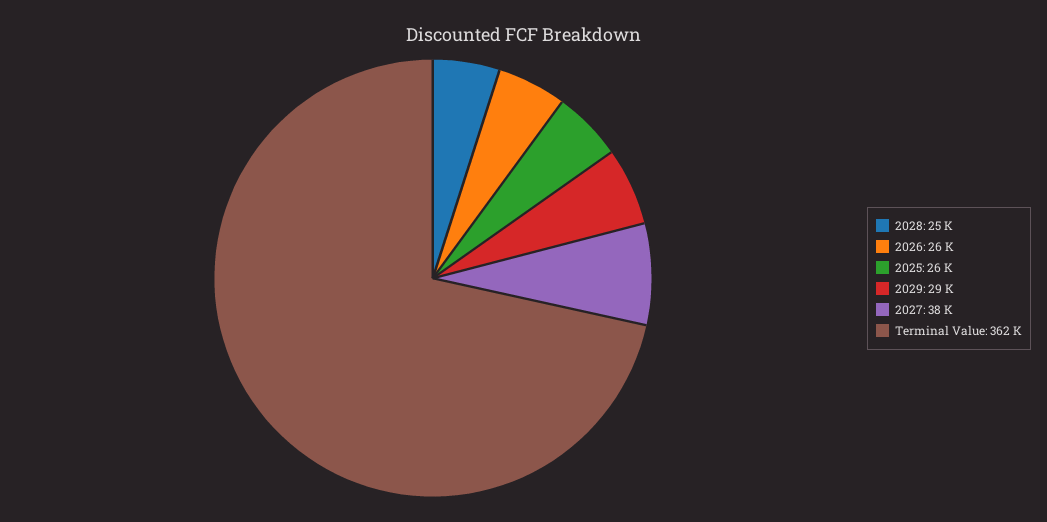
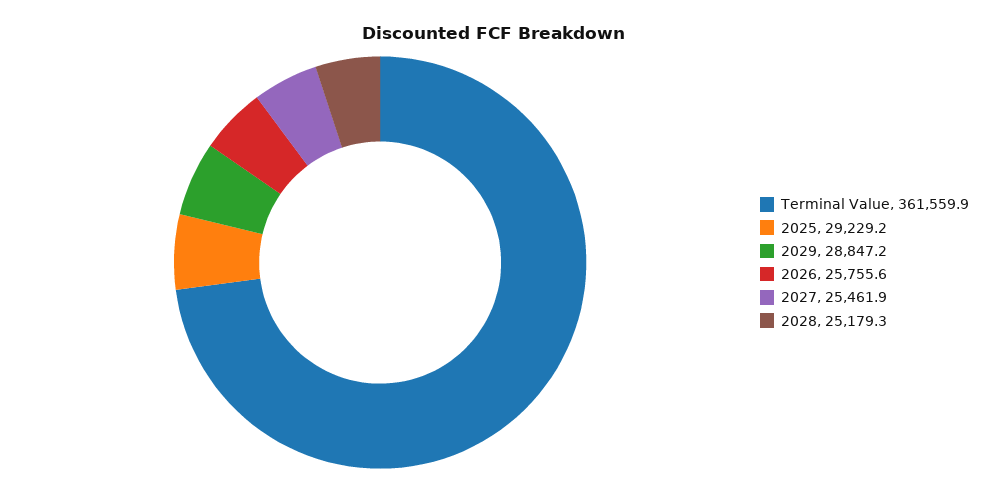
  {
    "2028": 25179.3,
    "2026": 25755.6,
-   "2025": 26000,
+   "2025": 29229.2,
    "2029": 28847.2,
-   "2027": 38000,
+   "2027": 25461.9,
    "Terminal Value": 361559.9
  }

